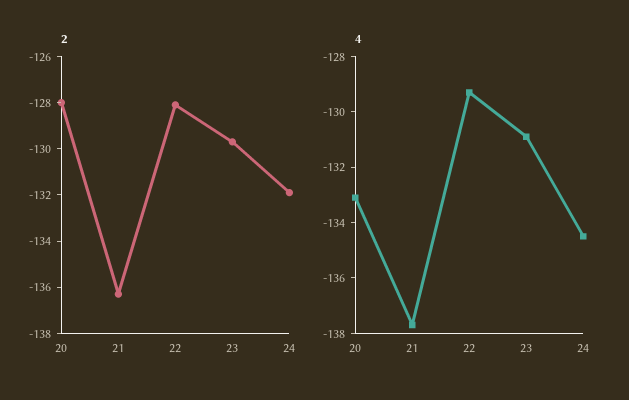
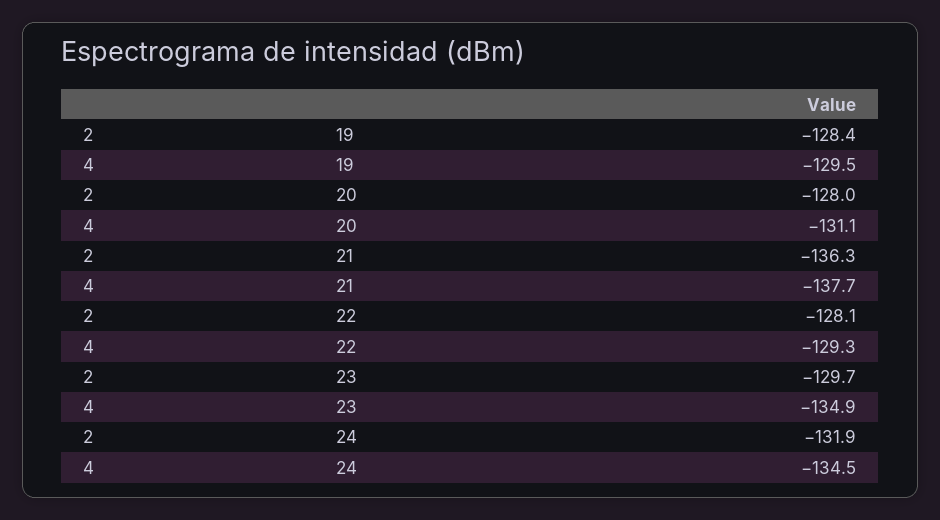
  {
    "2": {
      "20": -128,
      "21": -136.3,
      "22": -128.1,
      "23": -129.7,
-     "24": -131.9
+     "24": -131.9,
+     "19": -128.4
    },
    "4": {
-     "20": -133,
+     "20": -131.1,
      "21": -137.7,
      "22": -129.3,
-     "23": -131,
+     "23": -134.9,
-     "24": -134.5
+     "24": -134.5,
+     "19": -129.5
    }
  }

